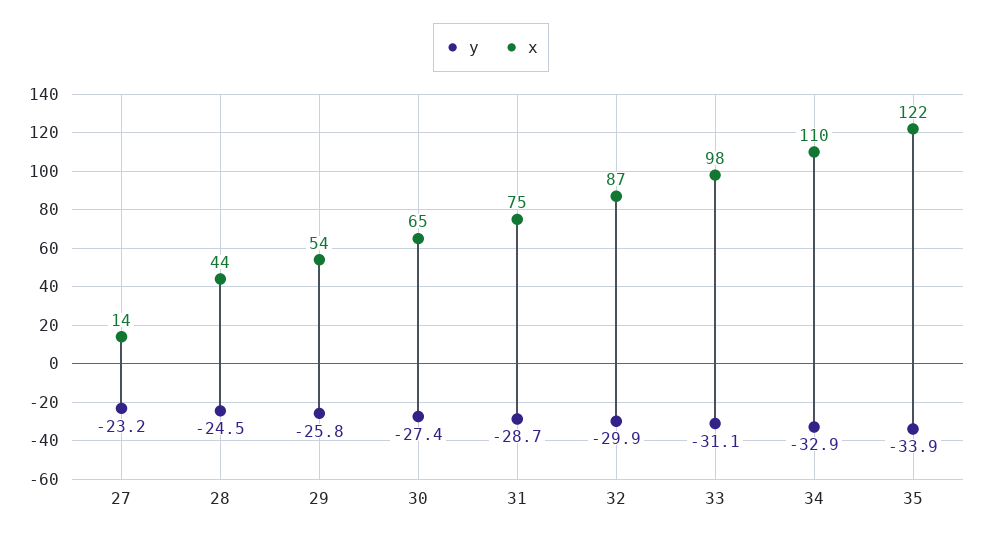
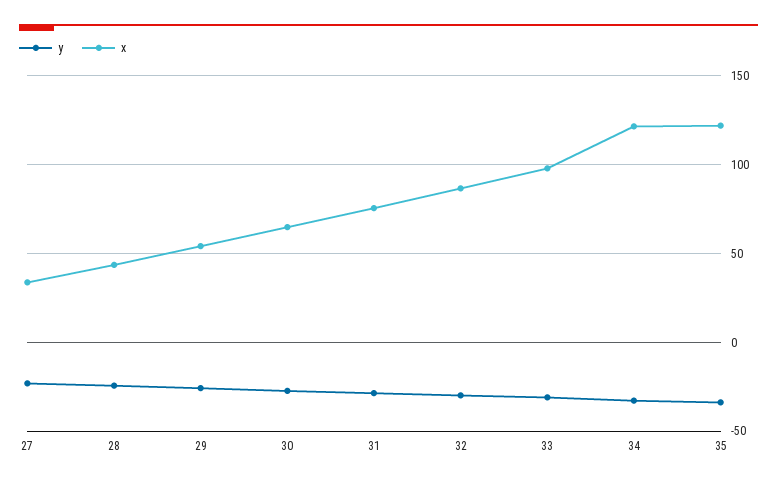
  {
    "y": {
      "27": -23.2,
      "28": -24.5,
      "29": -25.8,
      "30": -27.4,
      "31": -28.7,
      "32": -29.9,
      "33": -31.1,
      "34": -32.9,
      "35": -33.9
    },
    "x": {
-     "27": 14,
+     "27": 35,
      "28": 44,
      "29": 54,
      "30": 65,
      "31": 75,
      "32": 87,
      "33": 98,
-     "34": 110,
+     "34": 120,
      "35": 122
    }
  }

